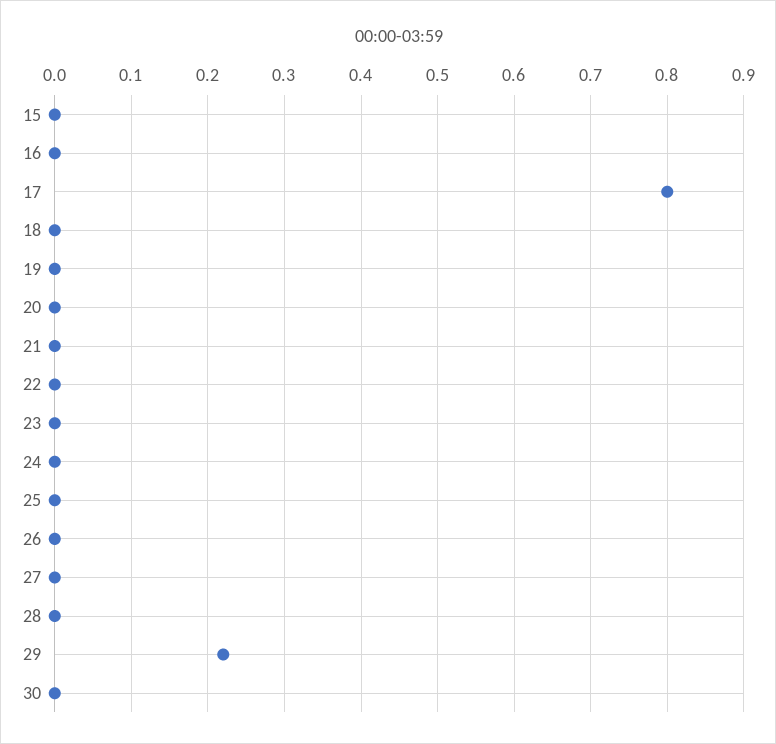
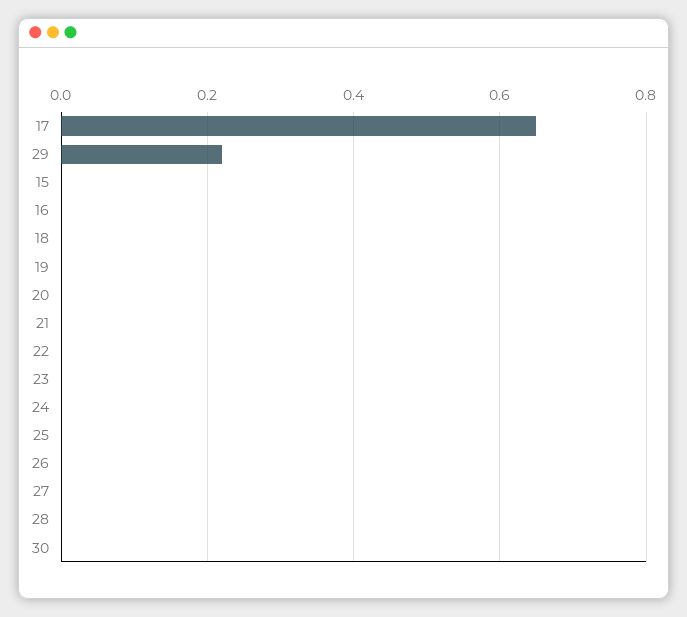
  {
    "15": 0,
    "16": 0,
-   "17": 0.8,
+   "17": 0.65,
    "18": 0,
    "19": 0,
    "20": 0,
    "21": 0,
    "22": 0,
    "23": 0,
    "24": 0,
    "25": 0,
    "26": 0,
    "27": 0,
    "28": 0,
    "29": 0.22,
    "30": 0
  }

